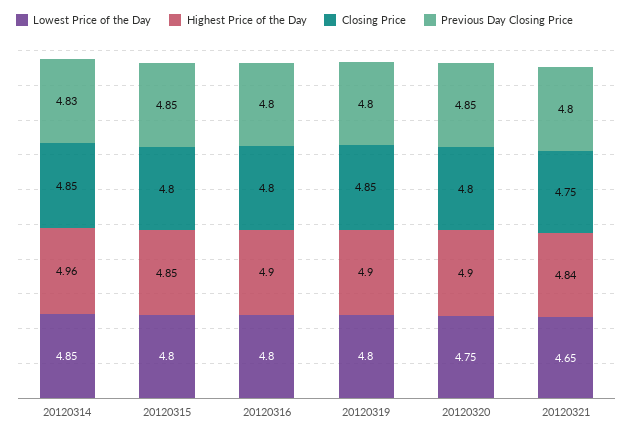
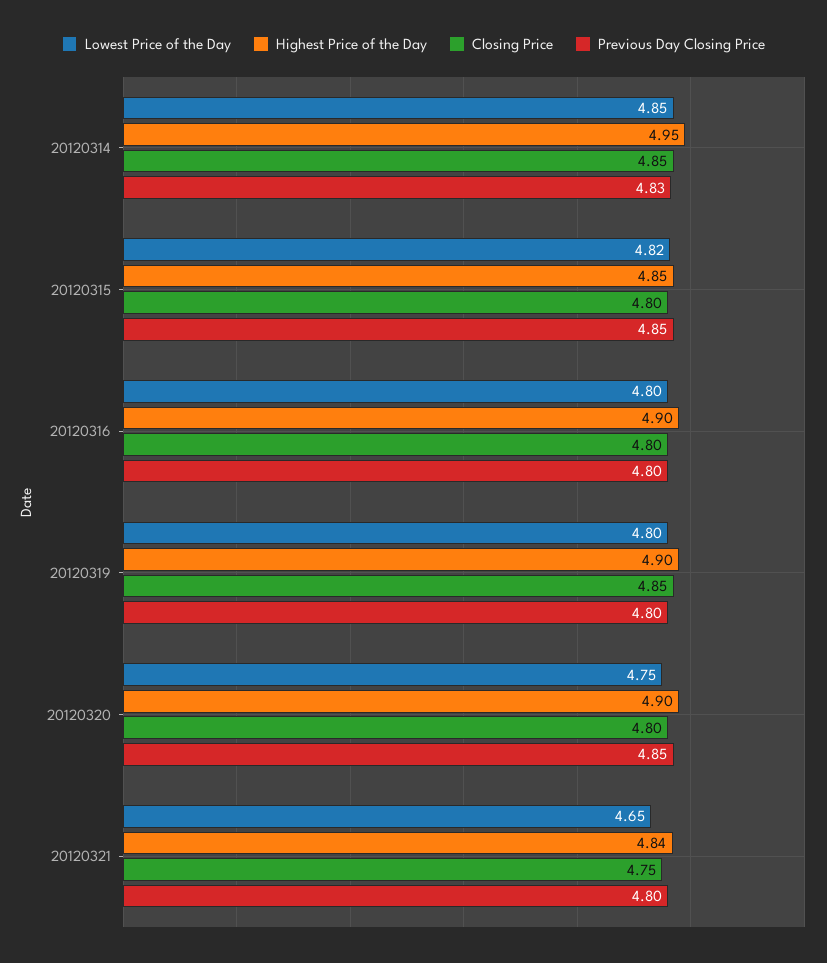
  {
    "Lowest Price of the Day": {
      "20120314": 4.85,
-     "20120315": 4.8,
+     "20120315": 4.82,
      "20120316": 4.8,
      "20120319": 4.8,
      "20120320": 4.75,
      "20120321": 4.65
    },
    "Highest Price of the Day": {
-     "20120314": 4.96,
+     "20120314": 4.95,
      "20120315": 4.85,
      "20120316": 4.9,
      "20120319": 4.9,
      "20120320": 4.9,
      "20120321": 4.84
    },
    "Closing Price": {
      "20120314": 4.85,
      "20120315": 4.8,
      "20120316": 4.8,
      "20120319": 4.85,
      "20120320": 4.8,
      "20120321": 4.75
    },
    "Previous Day Closing Price": {
      "20120314": 4.83,
      "20120315": 4.85,
      "20120316": 4.8,
      "20120319": 4.8,
      "20120320": 4.85,
      "20120321": 4.8
    }
  }

